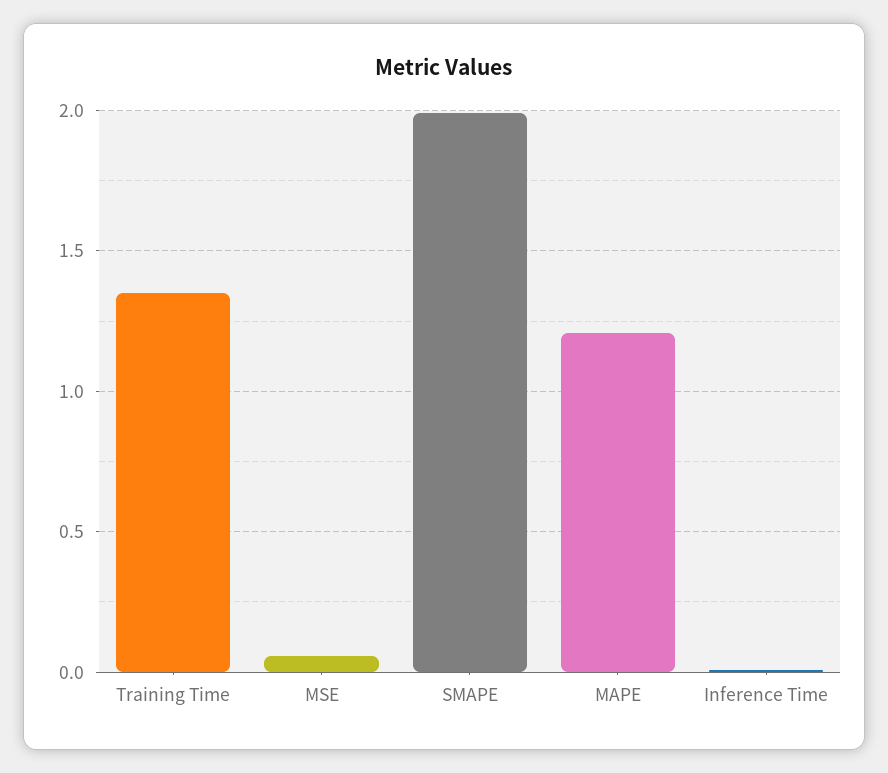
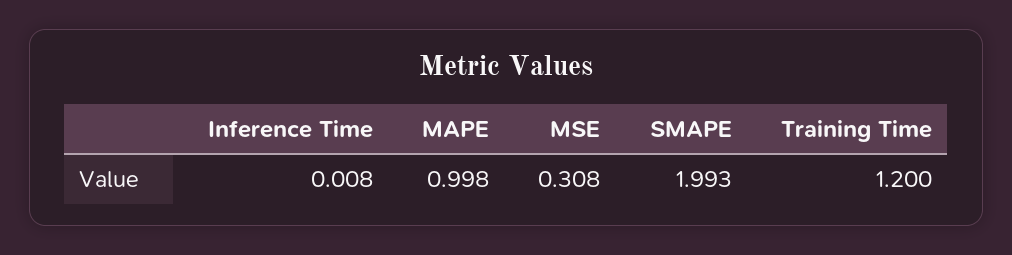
  {
-   "Training Time": 1.35,
+   "Training Time": 1.2,
-   "MSE": 0.05,
+   "MSE": 0.308,
    "SMAPE": 1.993,
-   "MAPE": 1.2,
+   "MAPE": 0.998,
    "Inference Time": 0.008
  }

